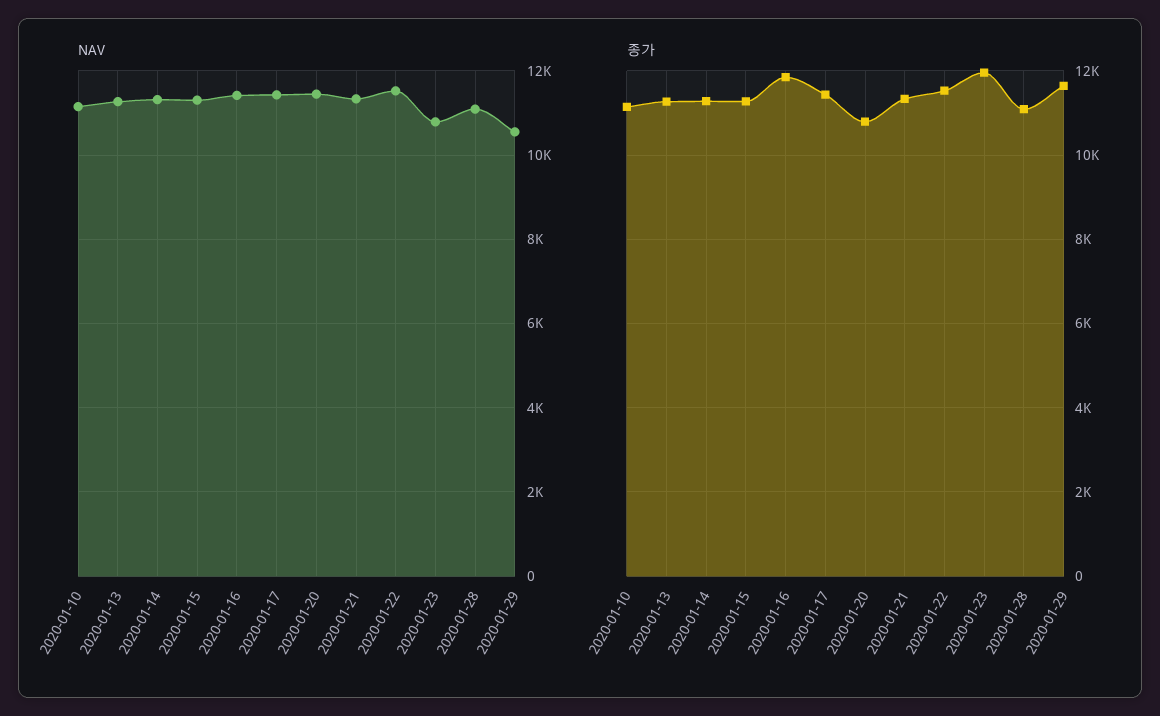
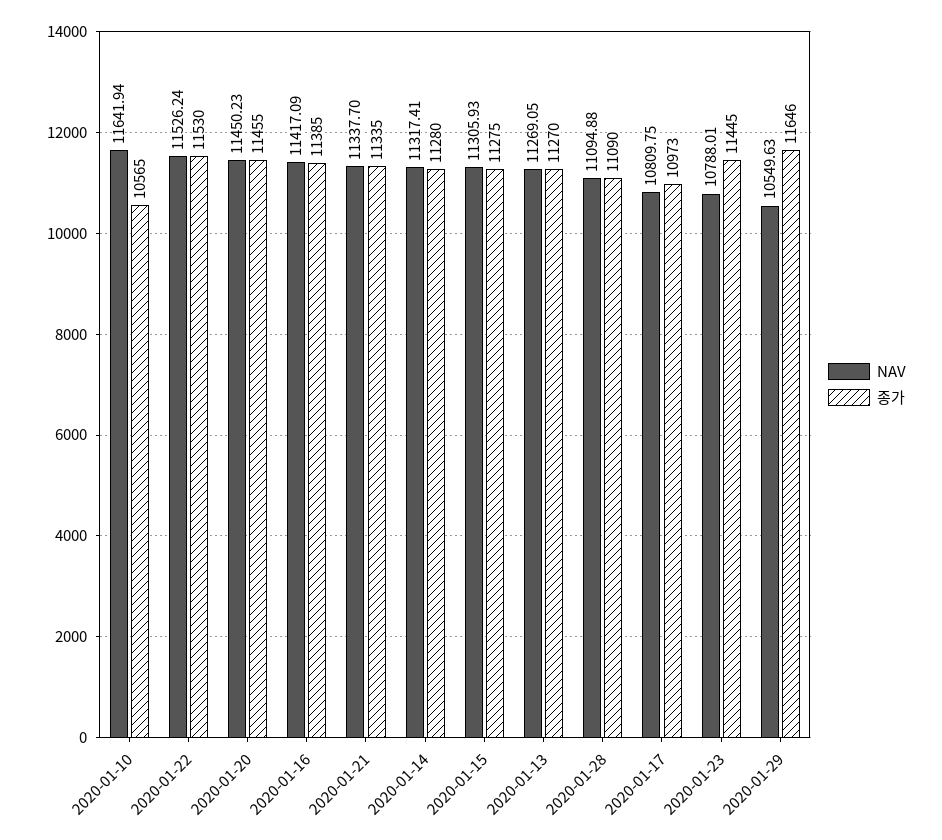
  {
    "NAV": {
-     "2020-01-10": 11200,
+     "2020-01-10": 11641.94,
      "2020-01-13": 11269.05,
      "2020-01-14": 11317.41,
      "2020-01-15": 11305.93,
      "2020-01-16": 11417.09,
-     "2020-01-17": 11400,
+     "2020-01-17": 10809.75,
      "2020-01-20": 11450.23,
      "2020-01-21": 11337.7,
      "2020-01-22": 11526.24,
      "2020-01-23": 10788.01,
      "2020-01-28": 11094.88,
      "2020-01-29": 10549.63
    },
    "종가": {
-     "2020-01-10": 11200,
+     "2020-01-10": 10565,
      "2020-01-13": 11270,
      "2020-01-14": 11280,
      "2020-01-15": 11275,
-     "2020-01-16": 11800,
+     "2020-01-16": 11385,
-     "2020-01-17": 11400,
+     "2020-01-17": 10973,
-     "2020-01-20": 10800,
+     "2020-01-20": 11455,
      "2020-01-21": 11335,
      "2020-01-22": 11530,
-     "2020-01-23": 12000,
+     "2020-01-23": 11445,
      "2020-01-28": 11090,
      "2020-01-29": 11646
    }
  }

